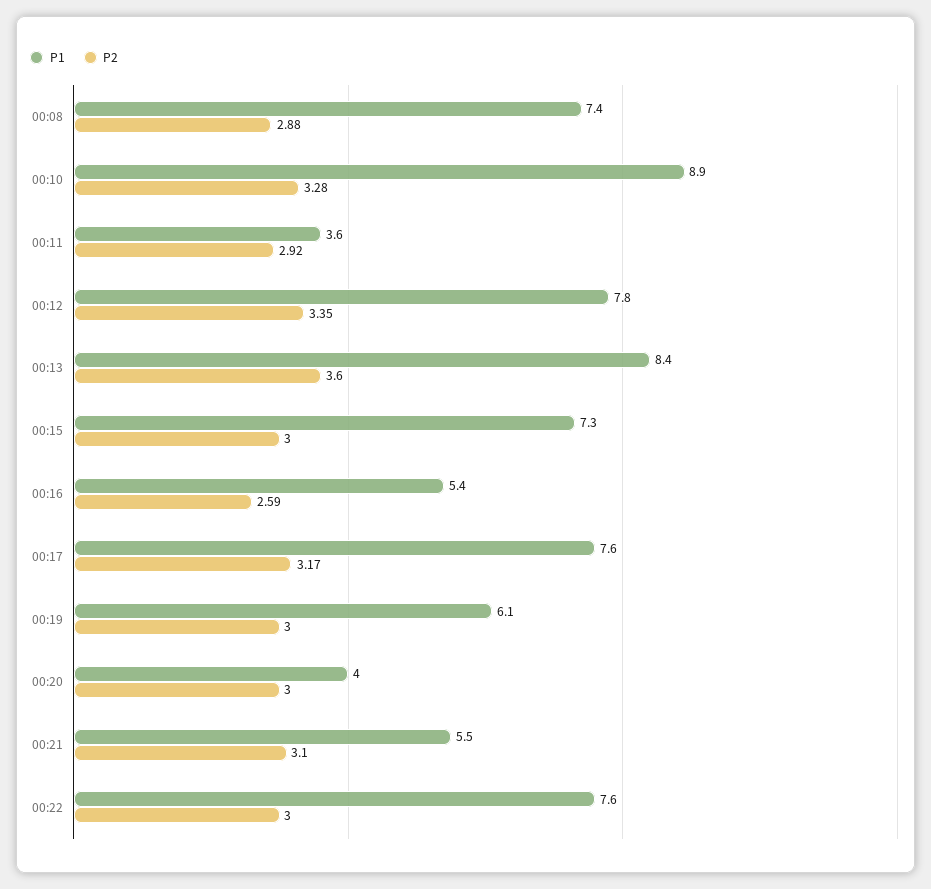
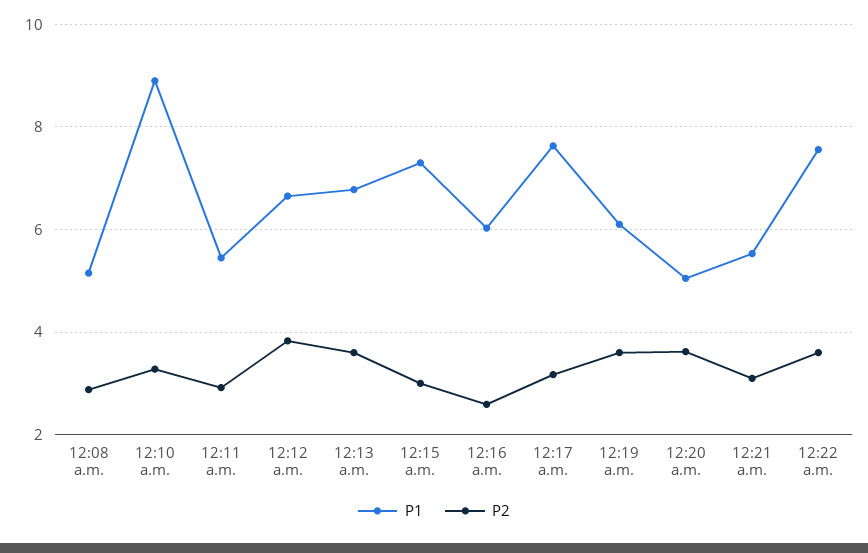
  {
    "P1": {
-     "00:08": 7.4,
+     "00:08": 5.2,
      "00:10": 8.9,
-     "00:11": 3.6,
+     "00:11": 5.4,
-     "00:12": 7.8,
+     "00:12": 6.6,
-     "00:13": 8.4,
+     "00:13": 6.8,
      "00:15": 7.3,
-     "00:16": 5.4,
+     "00:16": 6,
      "00:17": 7.6,
      "00:19": 6.1,
-     "00:20": 4,
+     "00:20": 5,
      "00:21": 5.5,
      "00:22": 7.6
    },
    "P2": {
      "00:08": 2.88,
      "00:10": 3.28,
      "00:11": 2.92,
-     "00:12": 3.35,
+     "00:12": 3.8,
      "00:13": 3.6,
      "00:15": 3,
      "00:16": 2.59,
      "00:17": 3.17,
-     "00:19": 3,
+     "00:19": 3.6,
-     "00:20": 3,
+     "00:20": 3.6,
      "00:21": 3.1,
-     "00:22": 3
+     "00:22": 3.6
    }
  }

